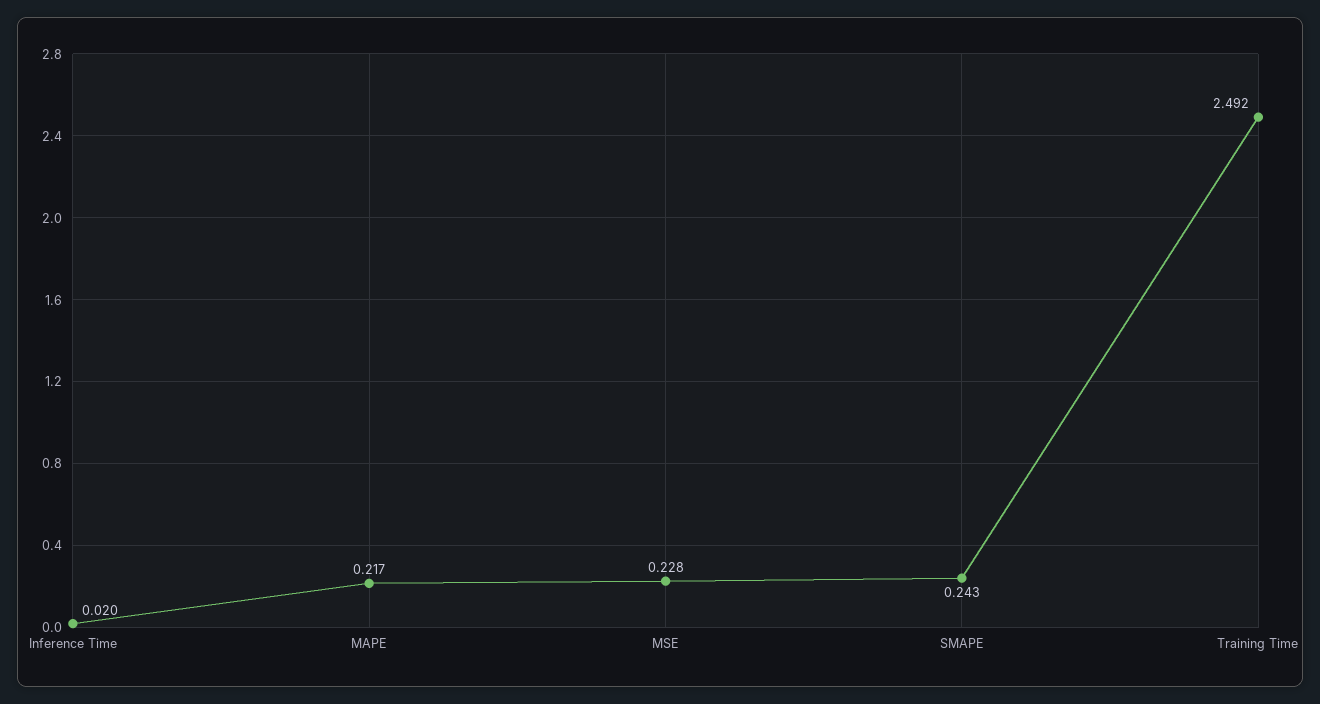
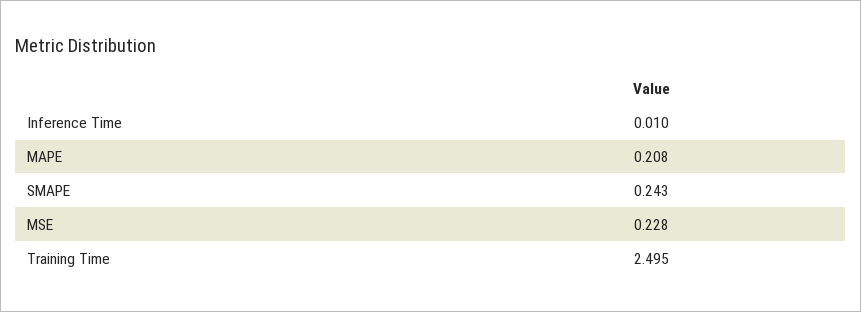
  {
-   "Inference Time": 0.02,
+   "Inference Time": 0.01,
-   "MAPE": 0.217,
+   "MAPE": 0.208,
    "MSE": 0.228,
    "SMAPE": 0.243,
-   "Training Time": 2.492
+   "Training Time": 2.495
  }

